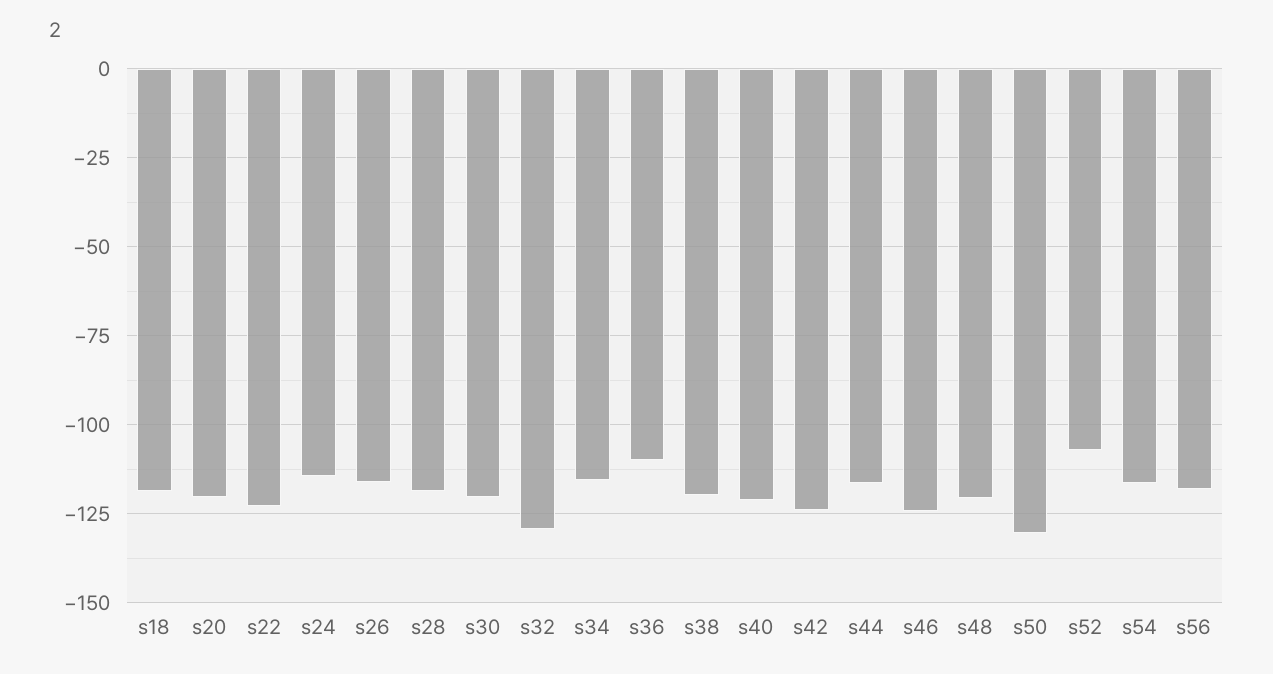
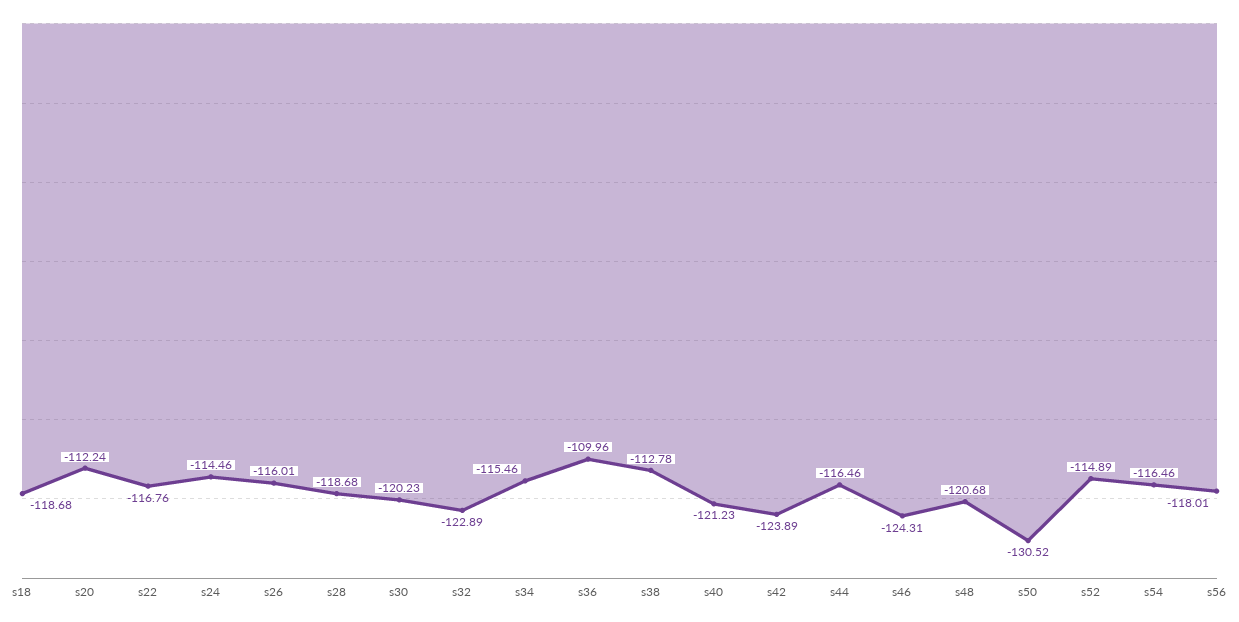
  {
    "s18": -118.68,
-   "s20": -120,
+   "s20": -112.24,
-   "s22": -122.5,
+   "s22": -116.76,
    "s24": -114.46,
    "s26": -116.01,
    "s28": -118.68,
    "s30": -120.23,
-   "s32": -130,
+   "s32": -122.89,
    "s34": -115.46,
    "s36": -109.96,
-   "s38": -120,
+   "s38": -112.78,
    "s40": -121.23,
    "s42": -123.89,
    "s44": -116.46,
    "s46": -124.31,
    "s48": -120.68,
    "s50": -130.52,
-   "s52": -107.5,
+   "s52": -114.89,
    "s54": -116.46,
    "s56": -118.01
  }

